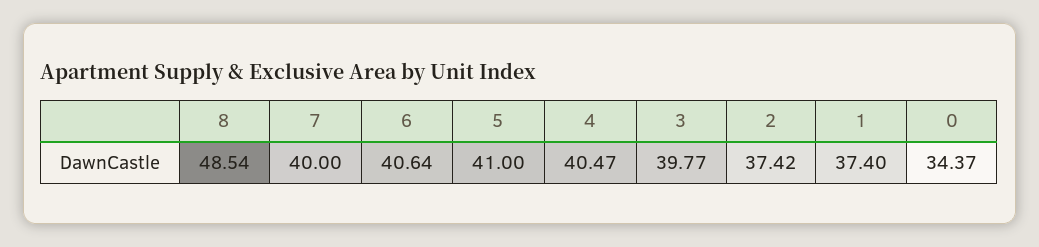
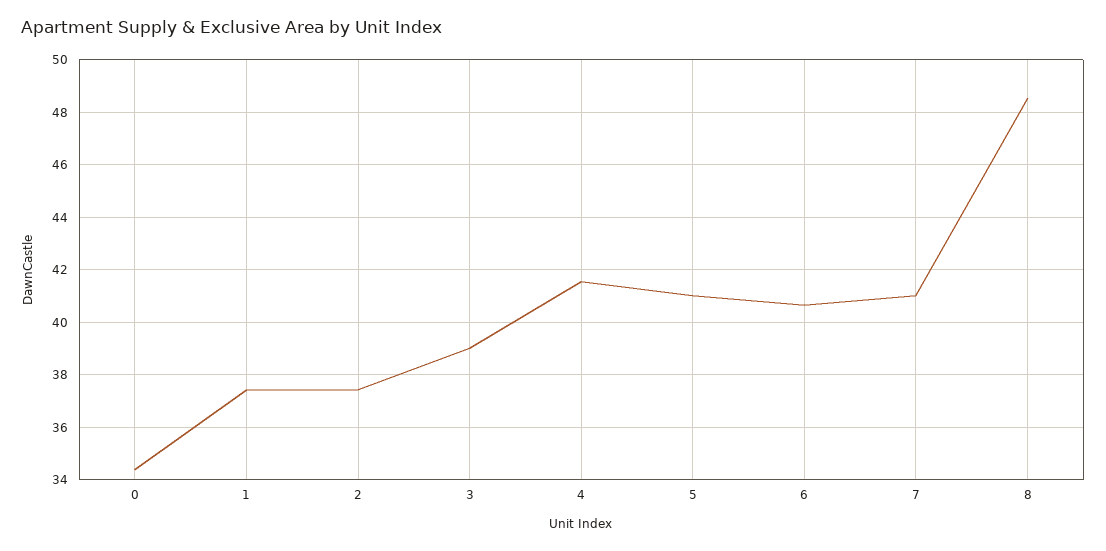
  {
    "8": 48.54,
-   "7": 40,
+   "7": 41,
    "6": 40.64,
    "5": 41,
-   "4": 40.47,
+   "4": 41.5,
-   "3": 39.77,
+   "3": 39,
    "2": 37.42,
    "1": 37.4,
    "0": 34.37
  }

